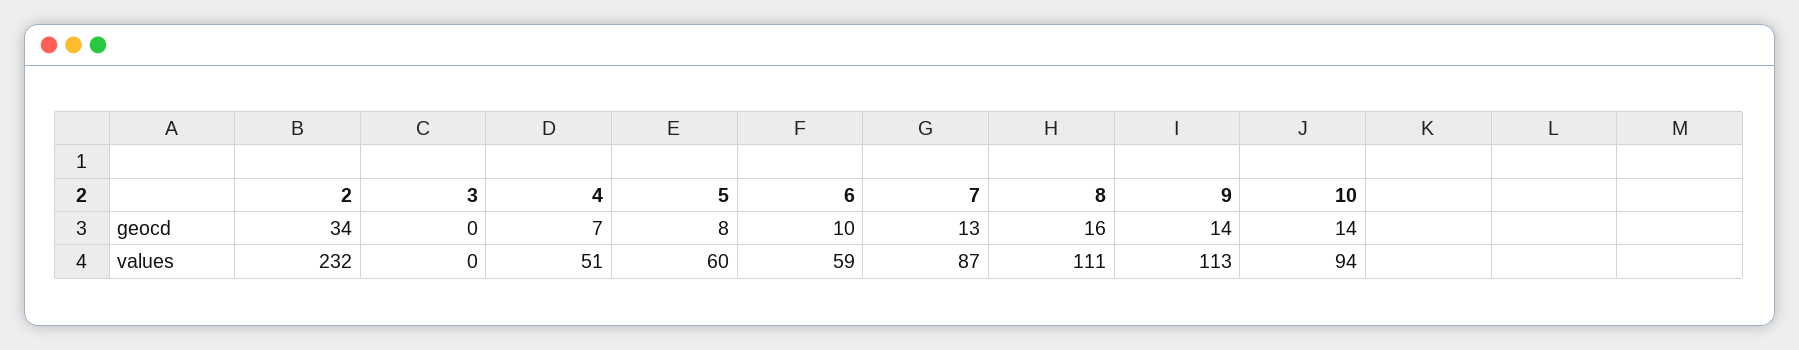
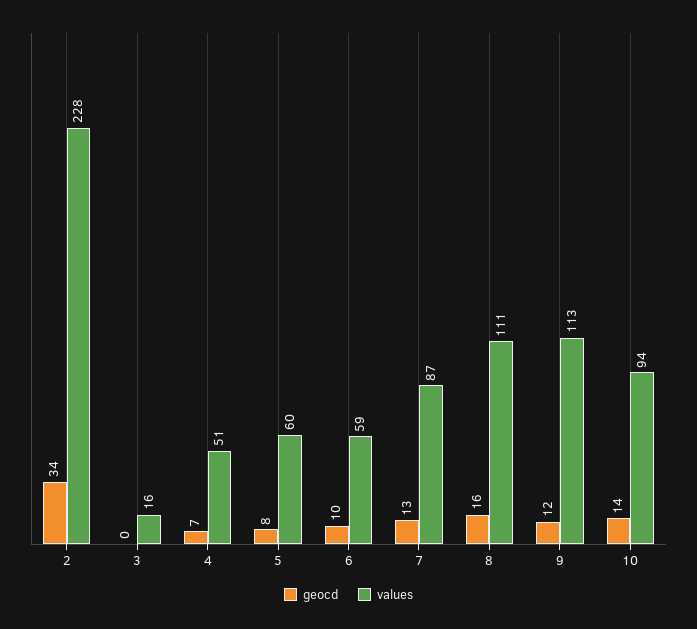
  {
    "geocd": {
      "2": 34,
      "3": 0,
      "4": 7,
      "5": 8,
      "6": 10,
      "7": 13,
      "8": 16,
-     "9": 14,
+     "9": 12,
      "10": 14
    },
    "values": {
-     "2": 232,
+     "2": 228,
-     "3": 0,
+     "3": 16,
      "4": 51,
      "5": 60,
      "6": 59,
      "7": 87,
      "8": 111,
      "9": 113,
      "10": 94
    }
  }

